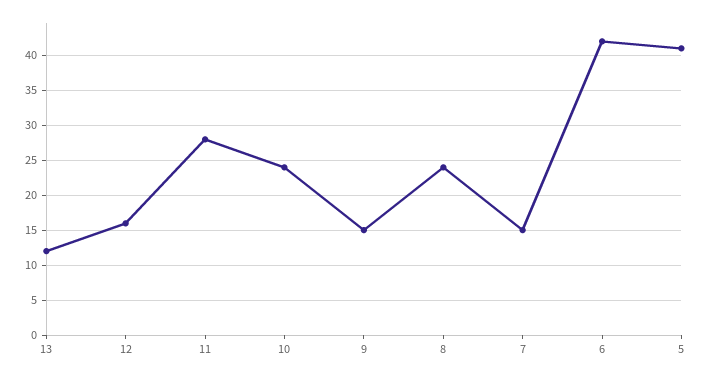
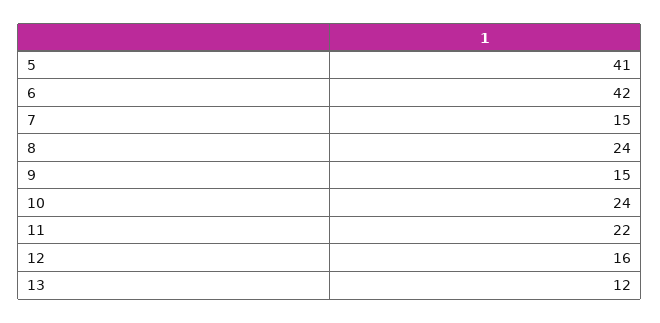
  {
    "13": 12,
    "12": 16,
-   "11": 28,
+   "11": 22,
    "10": 24,
    "9": 15,
    "8": 24,
    "7": 15,
    "6": 42,
    "5": 41
  }

